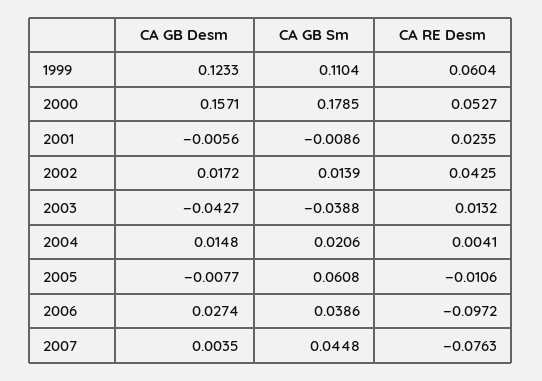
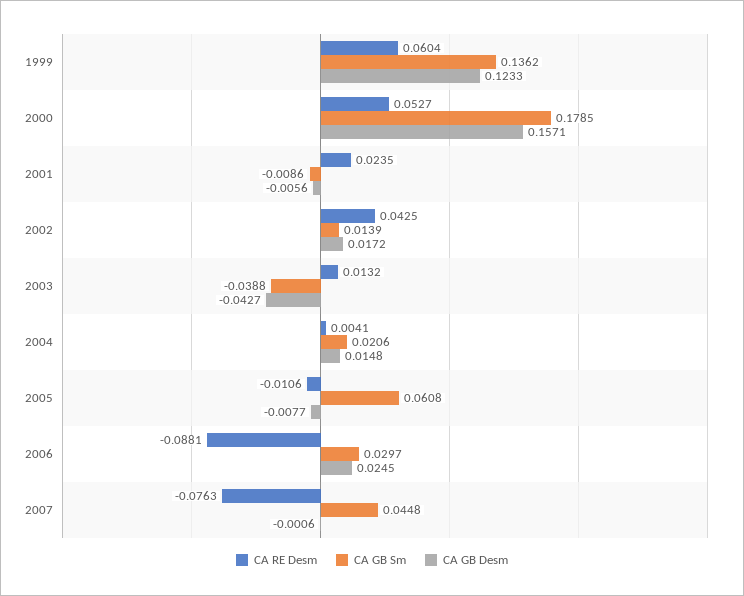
  {
    "CA GB Desm": {
      "1999": 0.1233,
      "2000": 0.1571,
      "2001": -0.0056,
      "2002": 0.0172,
      "2003": -0.0427,
      "2004": 0.0148,
      "2005": -0.0077,
-     "2006": 0.0274,
+     "2006": 0.0245,
-     "2007": 0.0035
+     "2007": -0.0006
    },
    "CA GB Sm": {
-     "1999": 0.1104,
+     "1999": 0.1362,
      "2000": 0.1785,
      "2001": -0.0086,
      "2002": 0.0139,
      "2003": -0.0388,
      "2004": 0.0206,
      "2005": 0.0608,
-     "2006": 0.0386,
+     "2006": 0.0297,
      "2007": 0.0448
    },
    "CA RE Desm": {
      "1999": 0.0604,
      "2000": 0.0527,
      "2001": 0.0235,
      "2002": 0.0425,
      "2003": 0.0132,
      "2004": 0.0041,
      "2005": -0.0106,
-     "2006": -0.0972,
+     "2006": -0.0881,
      "2007": -0.0763
    }
  }

